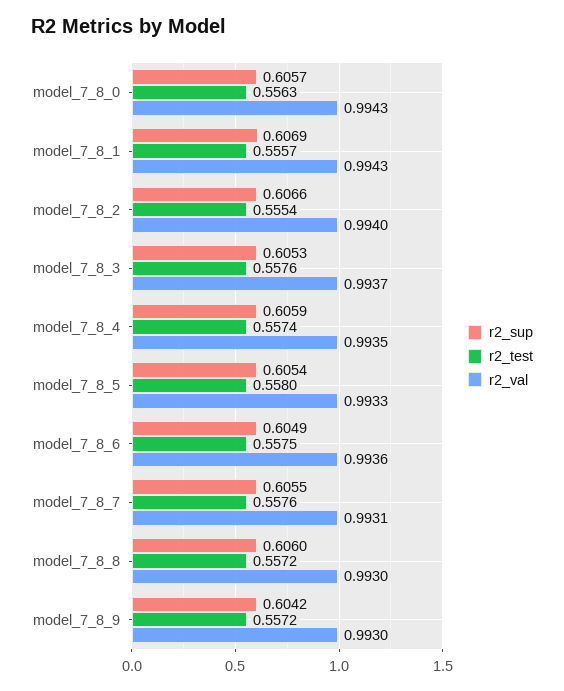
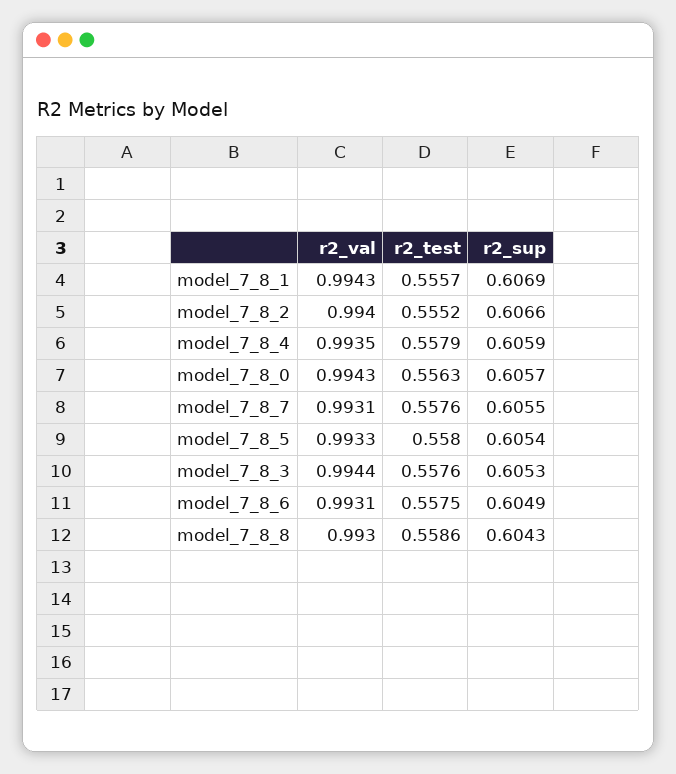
  {
    "r2_sup": {
      "model_7_8_0": 0.6057,
      "model_7_8_1": 0.6069,
      "model_7_8_2": 0.6066,
      "model_7_8_3": 0.6053,
      "model_7_8_4": 0.6059,
      "model_7_8_5": 0.6054,
      "model_7_8_6": 0.6049,
      "model_7_8_7": 0.6055,
-     "model_7_8_8": 0.606,
+     "model_7_8_8": 0.6043
-     "model_7_8_9": 0.6042
    },
    "r2_test": {
      "model_7_8_0": 0.5563,
      "model_7_8_1": 0.5557,
-     "model_7_8_2": 0.5554,
+     "model_7_8_2": 0.5552,
      "model_7_8_3": 0.5576,
-     "model_7_8_4": 0.5574,
+     "model_7_8_4": 0.5579,
      "model_7_8_5": 0.558,
      "model_7_8_6": 0.5575,
      "model_7_8_7": 0.5576,
-     "model_7_8_8": 0.5572,
+     "model_7_8_8": 0.5586
-     "model_7_8_9": 0.5572
    },
    "r2_val": {
      "model_7_8_0": 0.9943,
      "model_7_8_1": 0.9943,
      "model_7_8_2": 0.994,
-     "model_7_8_3": 0.9937,
+     "model_7_8_3": 0.9944,
      "model_7_8_4": 0.9935,
      "model_7_8_5": 0.9933,
-     "model_7_8_6": 0.9936,
+     "model_7_8_6": 0.9931,
      "model_7_8_7": 0.9931,
-     "model_7_8_8": 0.993,
+     "model_7_8_8": 0.993
-     "model_7_8_9": 0.993
    }
  }

